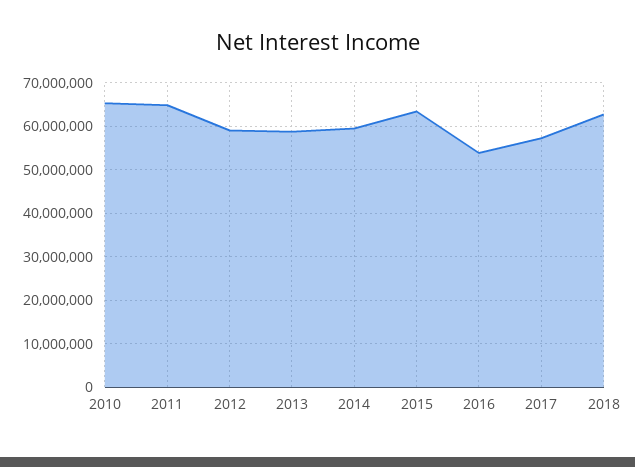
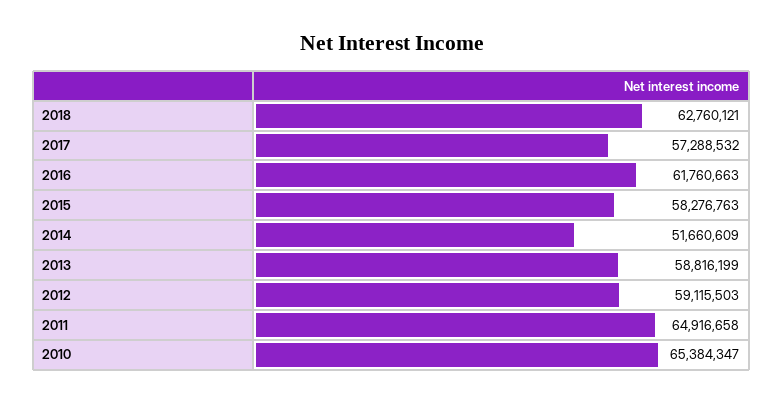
  {
    "2010": 65384347,
    "2011": 64916658,
    "2012": 59115503,
    "2013": 58816199,
-   "2014": 60000000,
+   "2014": 51660609,
-   "2015": 64000000,
+   "2015": 58276763,
-   "2016": 54000000,
+   "2016": 61760663,
    "2017": 57288532,
    "2018": 62760121
  }

